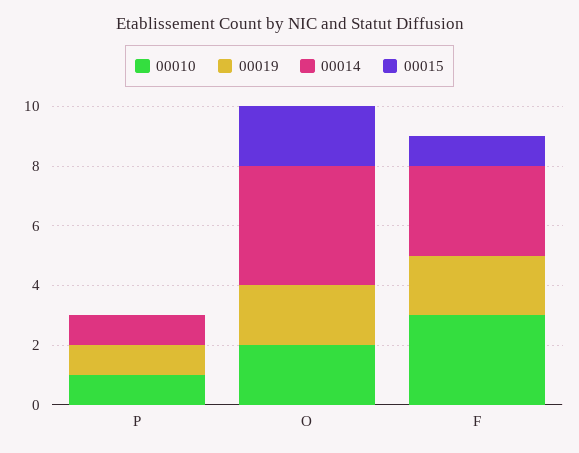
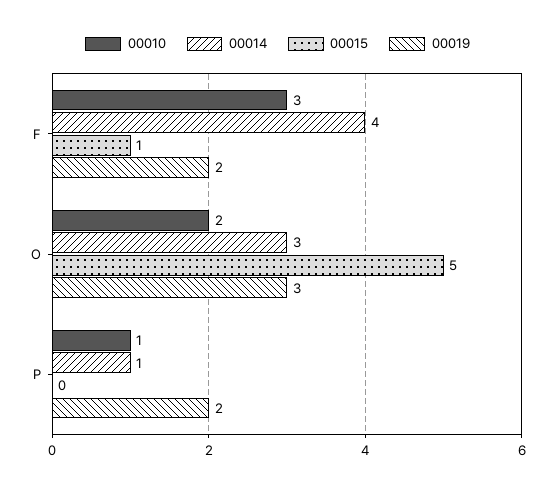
  {
    "00010": {
      "P": 1,
      "O": 2,
      "F": 3
    },
    "00019": {
-     "P": 1,
+     "P": 2,
-     "O": 2,
+     "O": 3,
      "F": 2
    },
    "00014": {
      "P": 1,
-     "O": 4,
+     "O": 3,
-     "F": 3
+     "F": 4
    },
    "00015": {
      "P": 0,
-     "O": 2,
+     "O": 5,
      "F": 1
    }
  }

